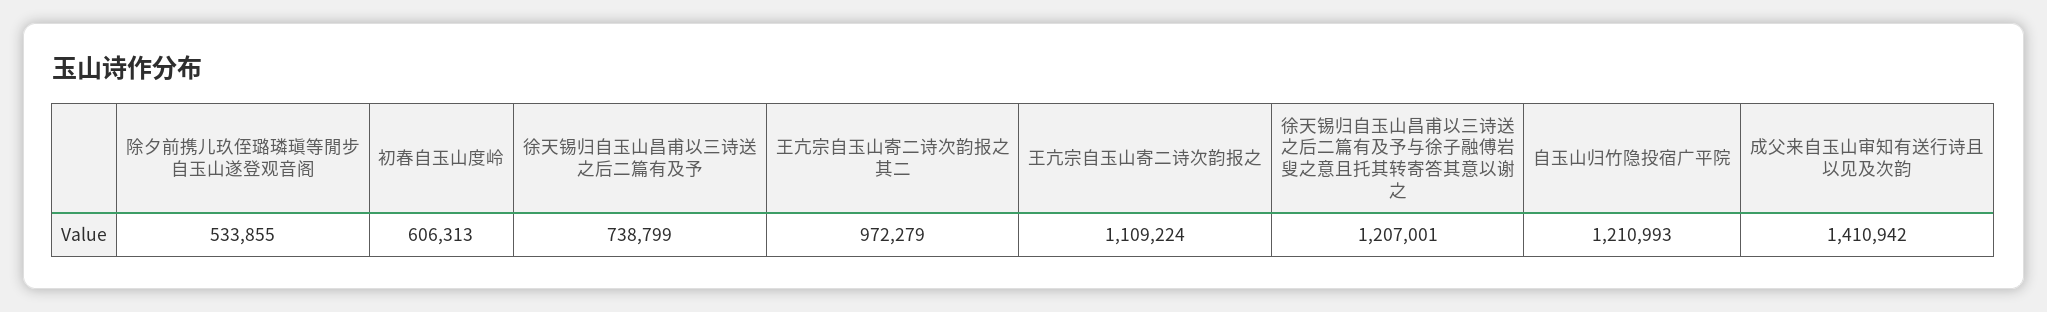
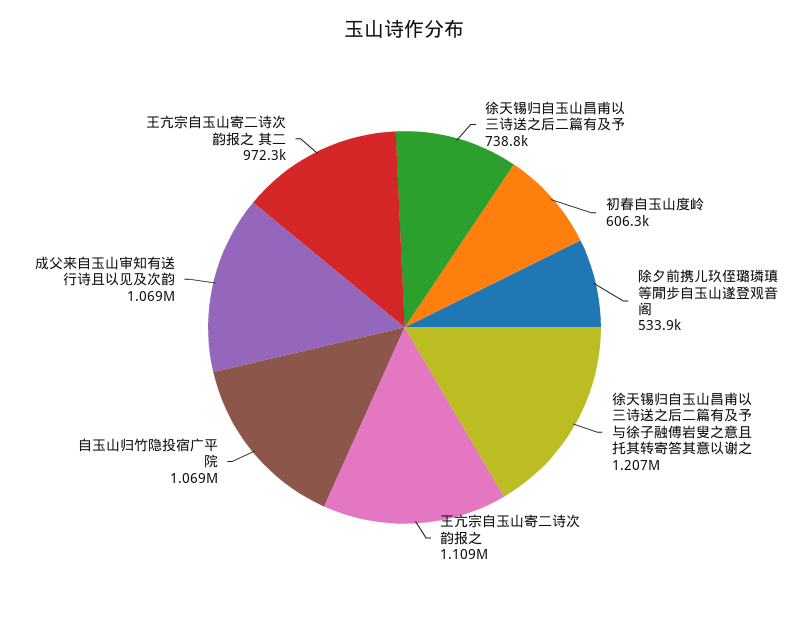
  {
    "除夕前携儿玖侄璐璘瑱等閒步自玉山遂登观音阁": 533855,
    "初春自玉山度岭": 606313,
    "徐天锡归自玉山昌甫以三诗送之后二篇有及予": 738799,
    "王亢宗自玉山寄二诗次韵报之 其二": 972279,
    "王亢宗自玉山寄二诗次韵报之": 1109224,
    "徐天锡归自玉山昌甫以三诗送之后二篇有及予与徐子融傅岩叟之意且托其转寄答其意以谢之": 1207001,
-   "自玉山归竹隐投宿广平院": 1210993,
+   "自玉山归竹隐投宿广平院": 1069000,
-   "成父来自玉山审知有送行诗且以见及次韵": 1410942
+   "成父来自玉山审知有送行诗且以见及次韵": 1069000
  }

